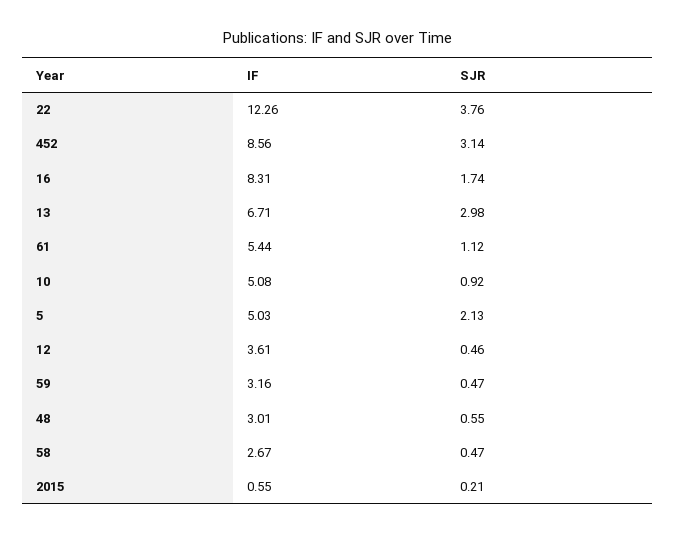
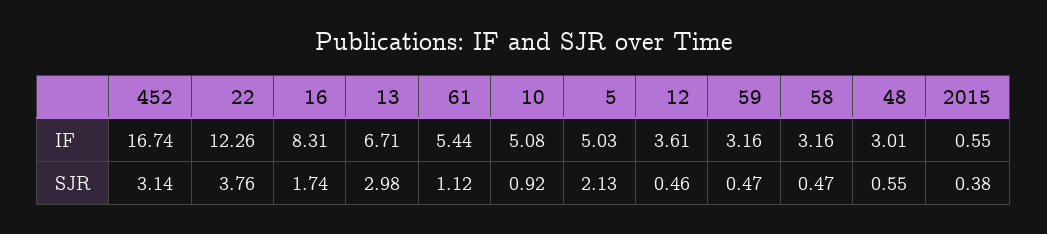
  {
    "IF": {
      "22": 12.26,
-     "452": 8.56,
+     "452": 16.74,
      "16": 8.31,
      "13": 6.71,
      "61": 5.44,
      "10": 5.08,
      "5": 5.03,
      "12": 3.61,
      "59": 3.16,
      "48": 3.01,
-     "58": 2.67,
+     "58": 3.16,
      "2015": 0.55
    },
    "SJR": {
      "22": 3.76,
      "452": 3.14,
      "16": 1.74,
      "13": 2.98,
      "61": 1.12,
      "10": 0.92,
      "5": 2.13,
      "12": 0.46,
      "59": 0.47,
      "48": 0.55,
      "58": 0.47,
-     "2015": 0.21
+     "2015": 0.38
    }
  }

